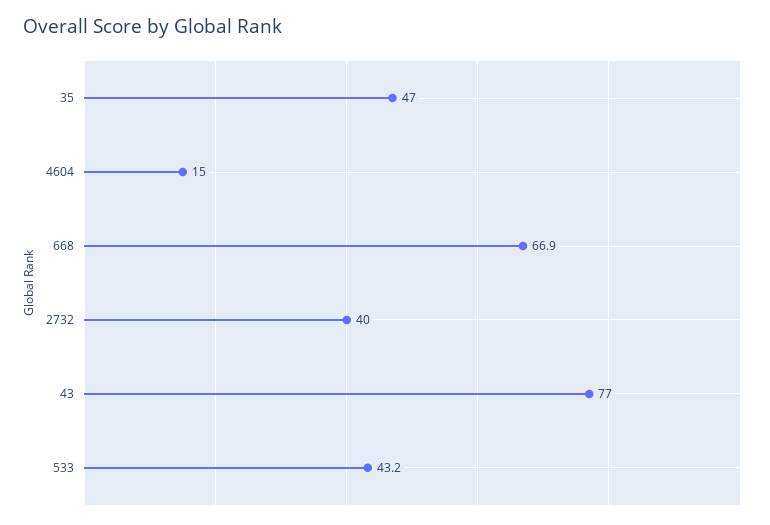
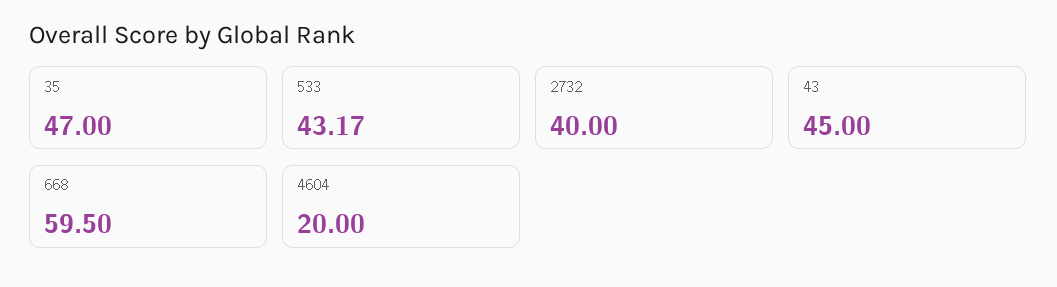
  {
    "35": 47,
-   "4604": 15,
+   "4604": 20,
-   "668": 66.9,
+   "668": 59.5,
    "2732": 40,
-   "43": 77,
+   "43": 45,
    "533": 43.17
  }

